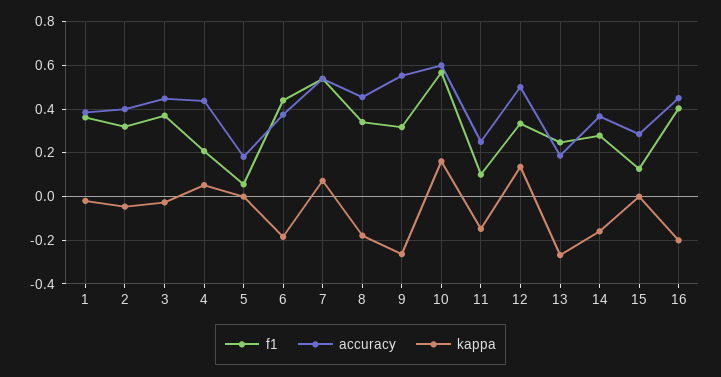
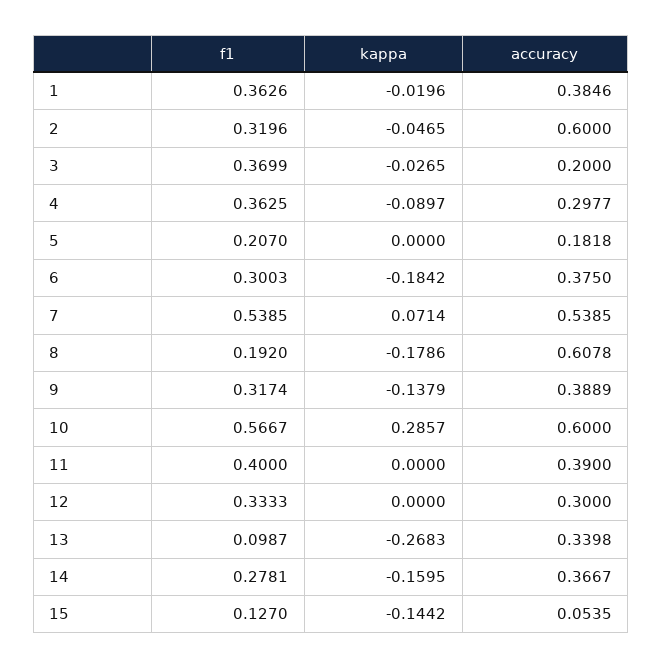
  {
    "f1": {
      "1": 0.3626,
      "2": 0.3196,
      "3": 0.3699,
-     "4": 0.2,
+     "4": 0.3625,
-     "5": 0.05,
+     "5": 0.207,
-     "6": 0.45,
+     "6": 0.3003,
      "7": 0.5385,
-     "8": 0.35,
+     "8": 0.192,
      "9": 0.3174,
      "10": 0.5667,
-     "11": 0.1,
+     "11": 0.4,
      "12": 0.3333,
-     "13": 0.25,
+     "13": 0.0987,
      "14": 0.2781,
-     "15": 0.127,
+     "15": 0.127
-     "16": 0.4
    },
    "accuracy": {
      "1": 0.3846,
-     "2": 0.4,
+     "2": 0.6,
-     "3": 0.45,
+     "3": 0.2,
-     "4": 0.45,
+     "4": 0.2977,
      "5": 0.1818,
      "6": 0.375,
      "7": 0.5385,
-     "8": 0.45,
+     "8": 0.6078,
-     "9": 0.55,
+     "9": 0.3889,
      "10": 0.6,
-     "11": 0.25,
+     "11": 0.39,
-     "12": 0.5,
+     "12": 0.3,
-     "13": 0.2,
+     "13": 0.3398,
      "14": 0.3667,
-     "15": 0.3,
+     "15": 0.0535
-     "16": 0.45
    },
    "kappa": {
      "1": -0.0196,
      "2": -0.0465,
      "3": -0.0265,
-     "4": 0.05,
+     "4": -0.0897,
      "5": 0,
      "6": -0.1842,
      "7": 0.0714,
      "8": -0.1786,
-     "9": -0.25,
+     "9": -0.1379,
-     "10": 0.15,
+     "10": 0.2857,
-     "11": -0.15,
+     "11": 0,
-     "12": 0.15,
+     "12": 0,
      "13": -0.2683,
      "14": -0.1595,
-     "15": 0,
+     "15": -0.1442
-     "16": -0.2
    }
  }

